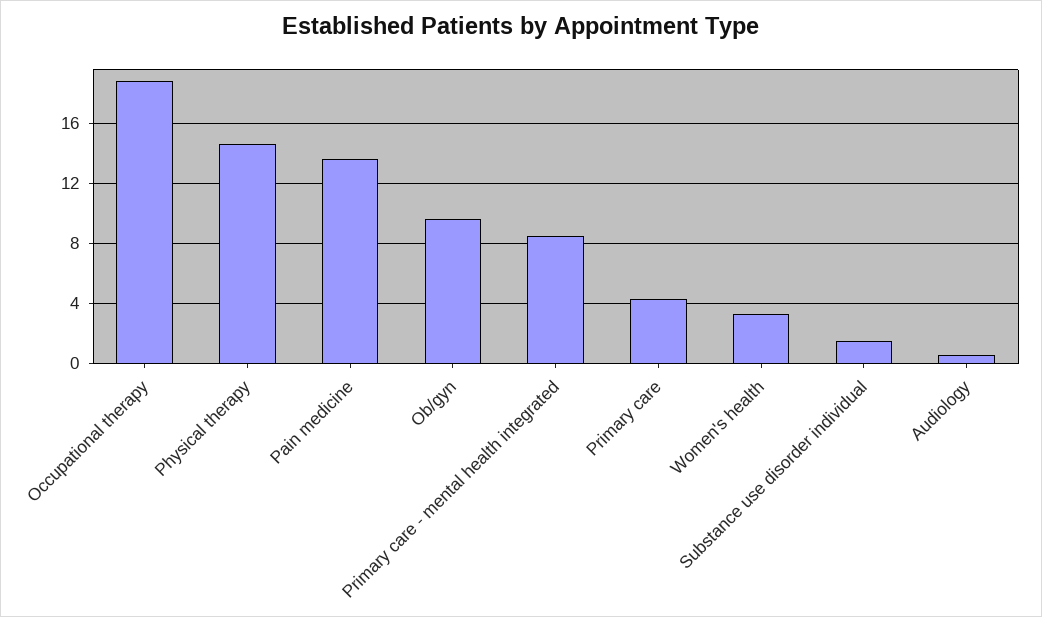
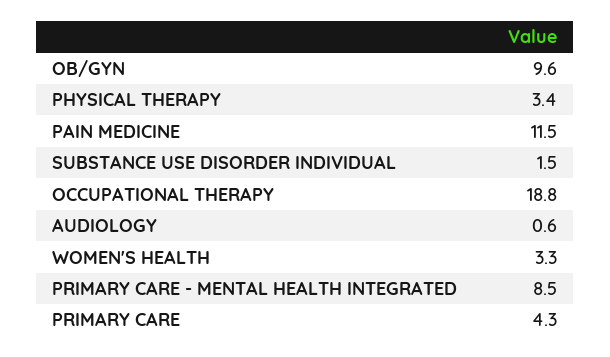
  {
    "Occupational therapy": 18.8,
-   "Physical therapy": 14.5,
+   "Physical therapy": 3.4,
-   "Pain medicine": 13.5,
+   "Pain medicine": 11.5,
    "Ob/gyn": 9.6,
    "Primary care - mental health integrated": 8.5,
    "Primary care": 4.3,
    "Women's health": 3.3,
    "Substance use disorder individual": 1.5,
    "Audiology": 0.6
  }

